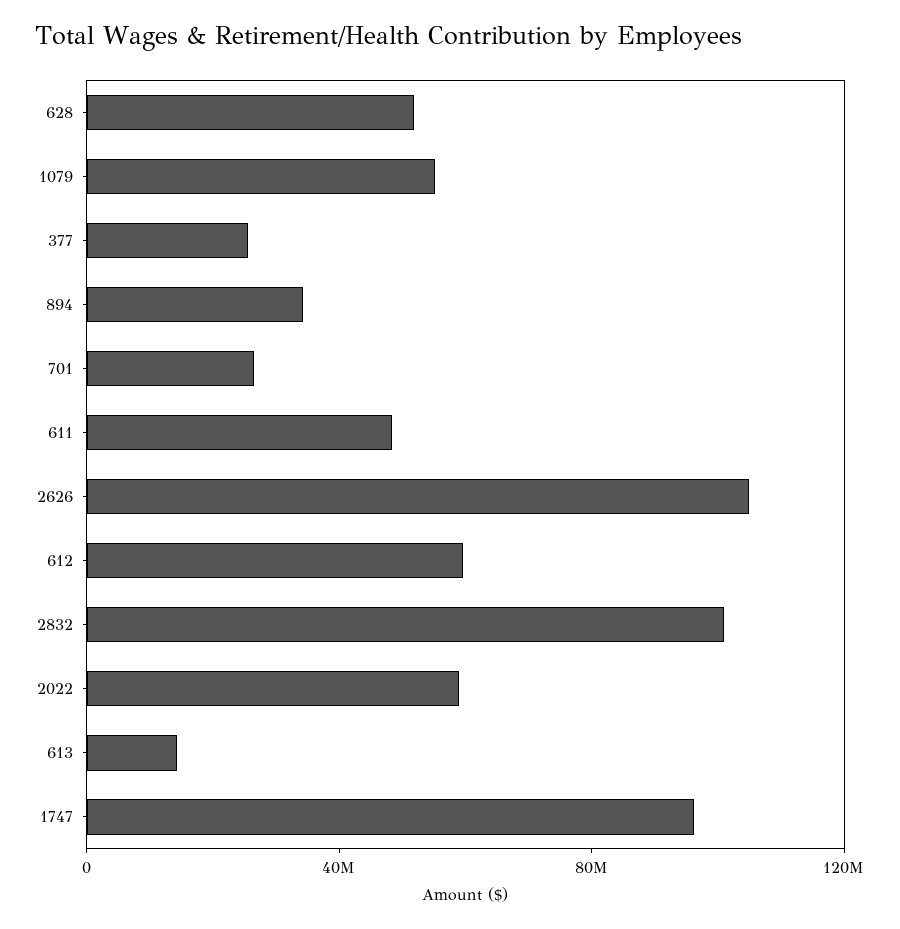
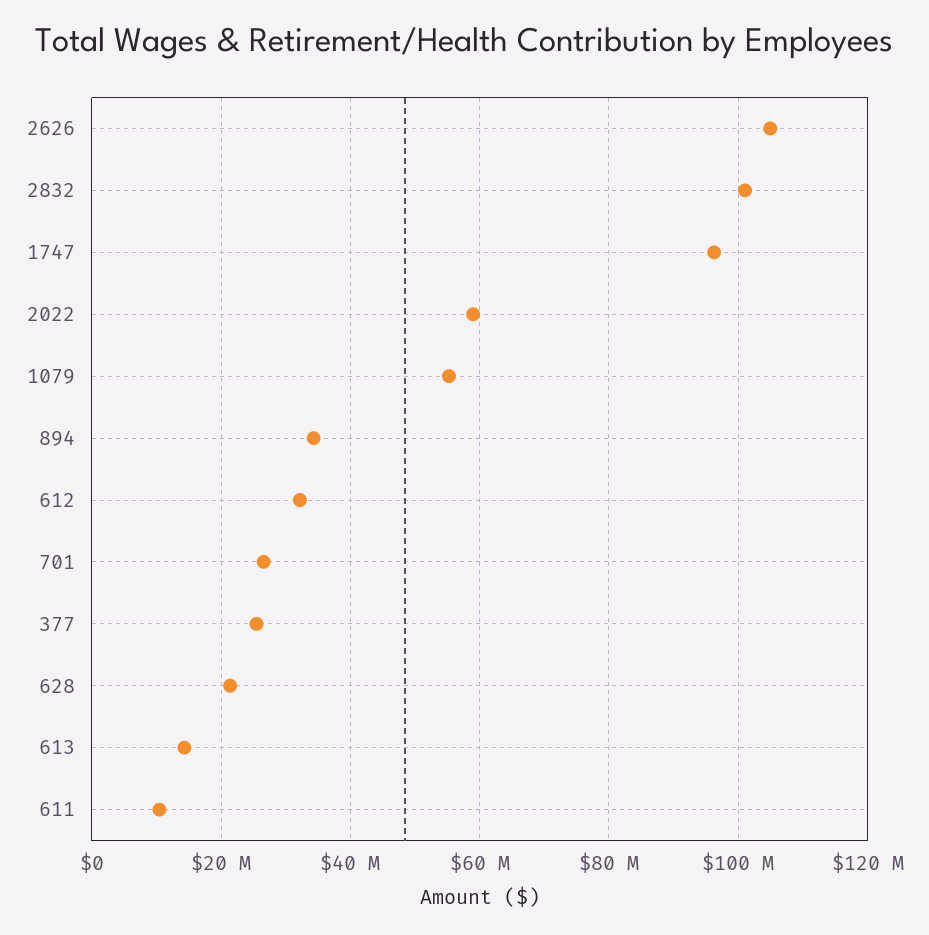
  {
-   "628": 50000000,
+   "628": 22000000,
    "1079": 56000000,
    "377": 26000000,
    "894": 34000000,
    "701": 26000000,
-   "611": 50000000,
+   "611": 10000000,
    "2626": 104000000,
-   "612": 60000000,
+   "612": 32000000,
    "2832": 102000000,
    "2022": 58000000,
    "613": 14000000,
    "1747": 96000000
  }

